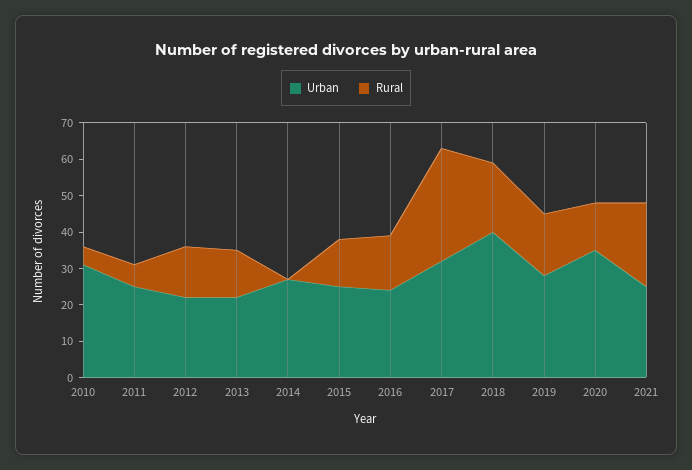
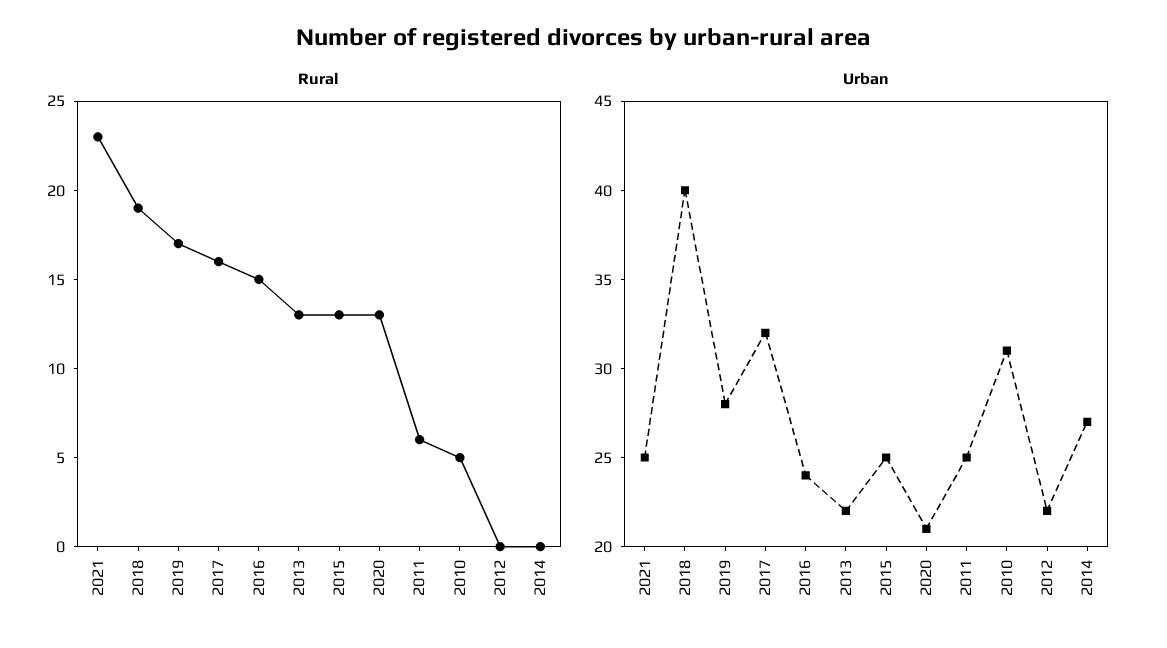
  {
    "Urban": {
      "2010": 31,
      "2011": 25,
      "2012": 22,
      "2013": 22,
      "2014": 27,
      "2015": 25,
      "2016": 24,
      "2017": 32,
      "2018": 40,
      "2019": 28,
-     "2020": 35,
+     "2020": 21,
      "2021": 25
    },
    "Rural": {
      "2010": 5,
      "2011": 6,
-     "2012": 15,
+     "2012": 0,
      "2013": 13,
      "2014": 0,
      "2015": 13,
      "2016": 15,
-     "2017": 30,
+     "2017": 16,
      "2018": 19,
      "2019": 17,
      "2020": 13,
      "2021": 23
    }
  }

